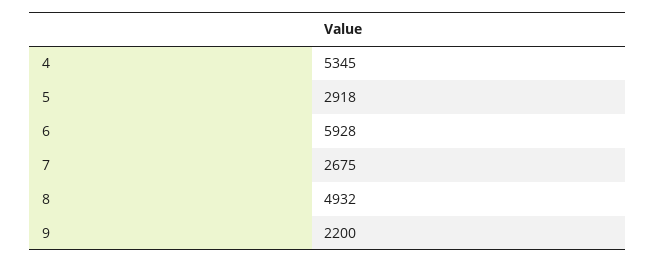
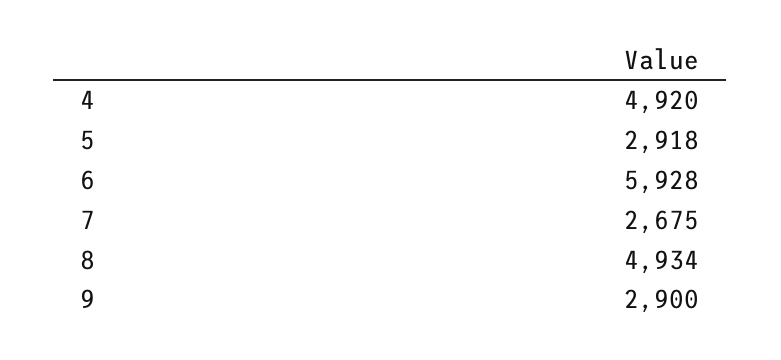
  {
-   "4": 5345,
+   "4": 4920,
    "5": 2918,
    "6": 5928,
    "7": 2675,
-   "8": 4932,
+   "8": 4934,
-   "9": 2200
+   "9": 2900
  }

